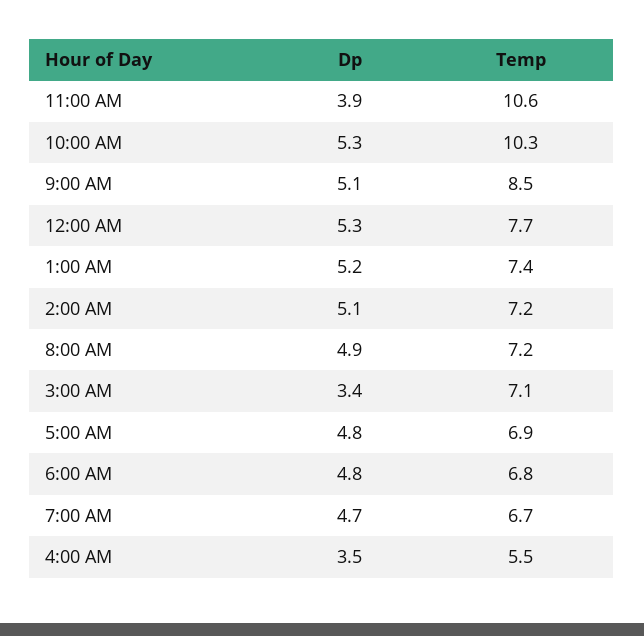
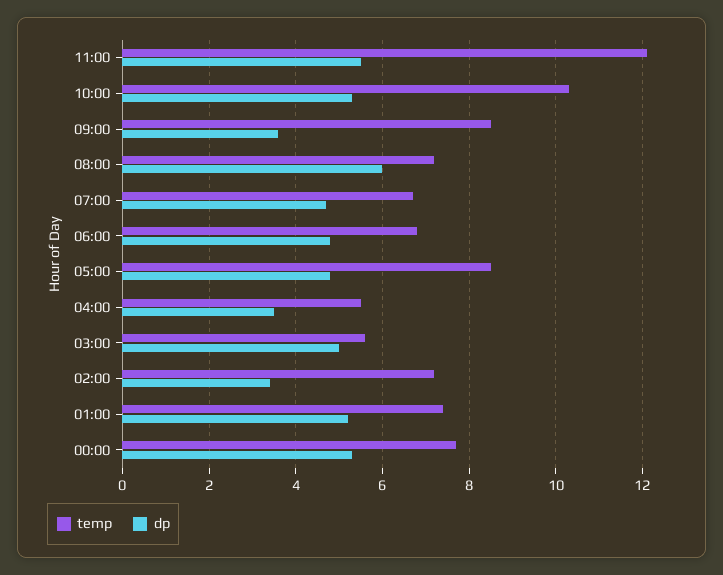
  {
    "Dp": {
-     "11:00 AM": 3.9,
+     "11:00 AM": 5.5,
      "10:00 AM": 5.3,
-     "9:00 AM": 5.1,
+     "9:00 AM": 3.5,
      "12:00 AM": 5.3,
      "1:00 AM": 5.2,
-     "2:00 AM": 5.1,
+     "2:00 AM": 3.5,
-     "8:00 AM": 4.9,
+     "8:00 AM": 6,
-     "3:00 AM": 3.4,
+     "3:00 AM": 5,
      "5:00 AM": 4.8,
      "6:00 AM": 4.8,
      "7:00 AM": 4.7,
      "4:00 AM": 3.5
    },
    "Temp": {
-     "11:00 AM": 10.6,
+     "11:00 AM": 12,
      "10:00 AM": 10.3,
      "9:00 AM": 8.5,
      "12:00 AM": 7.7,
      "1:00 AM": 7.4,
      "2:00 AM": 7.2,
      "8:00 AM": 7.2,
-     "3:00 AM": 7.1,
+     "3:00 AM": 5.5,
-     "5:00 AM": 6.9,
+     "5:00 AM": 8.5,
      "6:00 AM": 6.8,
      "7:00 AM": 6.7,
      "4:00 AM": 5.5
    }
  }

